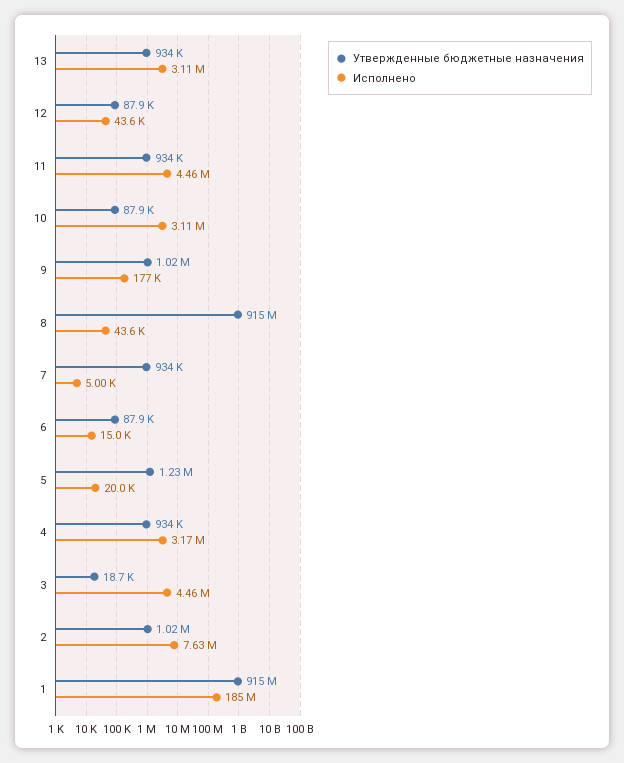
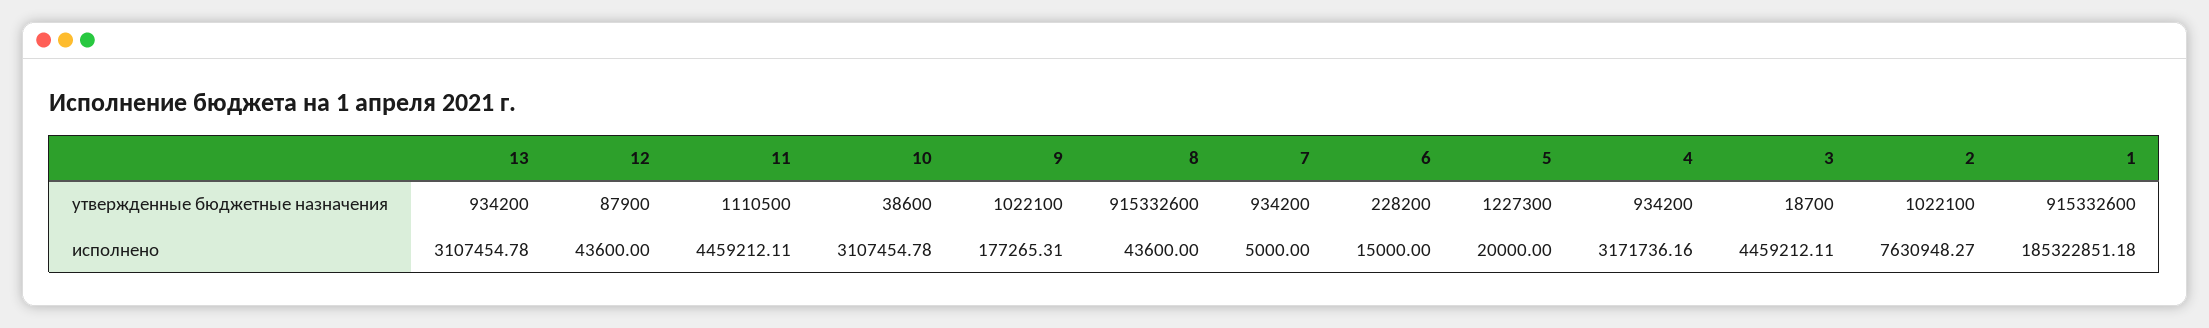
  {
    "Утвержденные бюджетные назначения": {
      "13": 934200,
      "12": 87900,
-     "11": 934000,
+     "11": 1110500,
-     "10": 87900,
+     "10": 38600,
      "9": 1022100,
      "8": 915332600,
      "7": 934200,
-     "6": 87900,
+     "6": 228200,
      "5": 1227300,
      "4": 934200,
      "3": 18700,
      "2": 1022100,
      "1": 915332600
    },
    "Исполнено": {
      "13": 3107454.78,
      "12": 43600,
      "11": 4459212.11,
      "10": 3107454.78,
      "9": 177265.31,
      "8": 43600,
      "7": 5000,
      "6": 15000,
      "5": 20000,
      "4": 3171736.16,
      "3": 4459212.11,
      "2": 7630948.27,
      "1": 185322851.18
    }
  }

